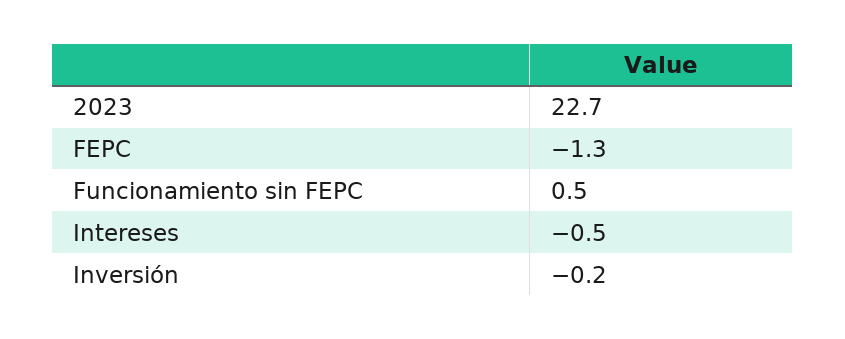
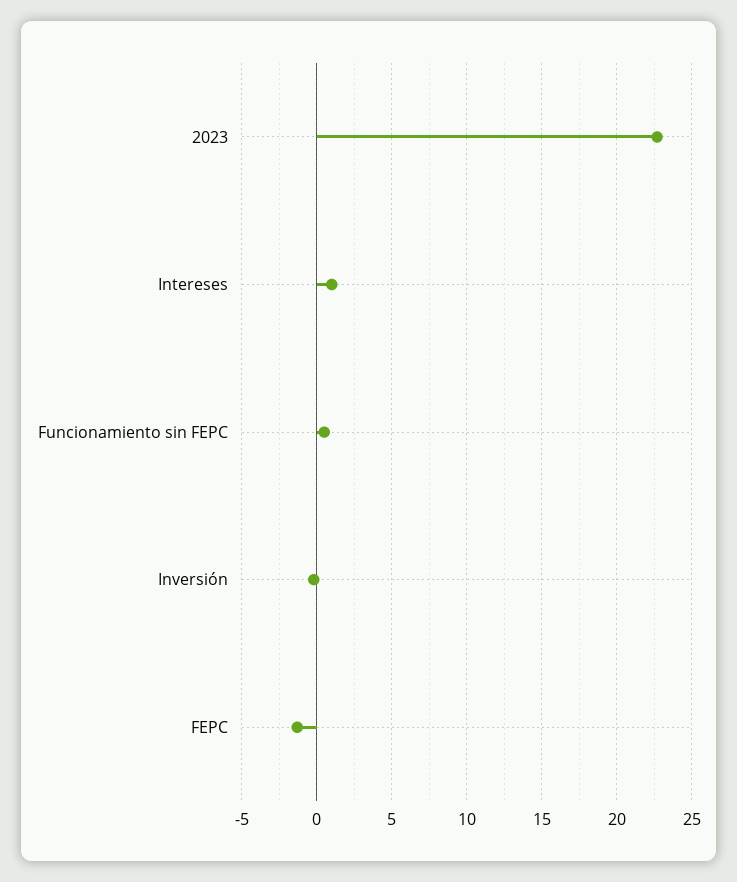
  {
    "2023": 22.7,
    "FEPC": -1.3,
    "Funcionamiento sin FEPC": 0.5,
-   "Intereses": -0.5,
+   "Intereses": 1,
    "Inversión": -0.2
  }

